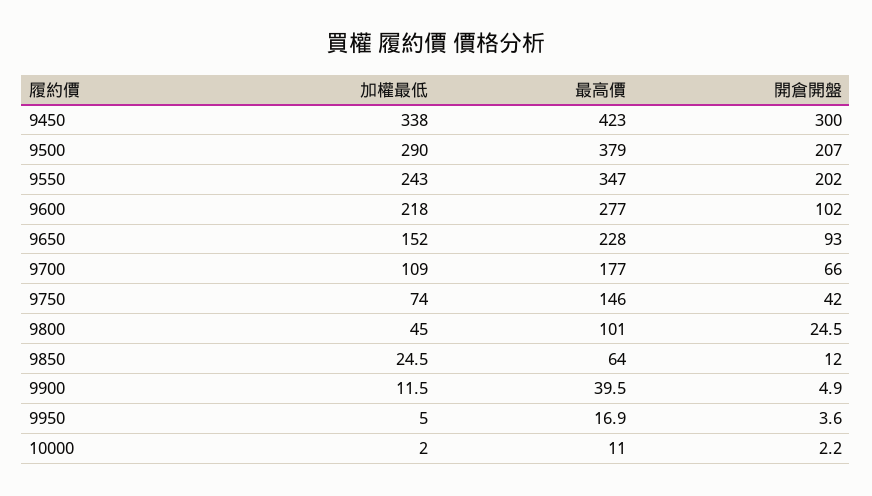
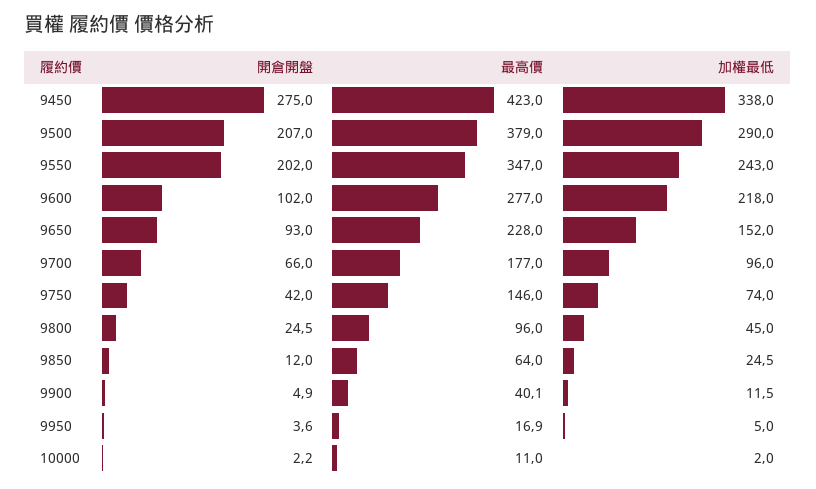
  {
    "加權最低": {
      "9450": 338,
      "9500": 290,
      "9550": 243,
      "9600": 218,
      "9650": 152,
-     "9700": 109,
+     "9700": 96,
      "9750": 74,
      "9800": 45,
      "9850": 24.5,
      "9900": 11.5,
      "9950": 5,
      "10000": 2
    },
    "最高價": {
      "9450": 423,
      "9500": 379,
      "9550": 347,
      "9600": 277,
      "9650": 228,
      "9700": 177,
      "9750": 146,
-     "9800": 101,
+     "9800": 96,
      "9850": 64,
-     "9900": 39.5,
+     "9900": 40.1,
      "9950": 16.9,
      "10000": 11
    },
    "開倉開盤": {
-     "9450": 300,
+     "9450": 275,
      "9500": 207,
      "9550": 202,
      "9600": 102,
      "9650": 93,
      "9700": 66,
      "9750": 42,
      "9800": 24.5,
      "9850": 12,
      "9900": 4.9,
      "9950": 3.6,
      "10000": 2.2
    }
  }

